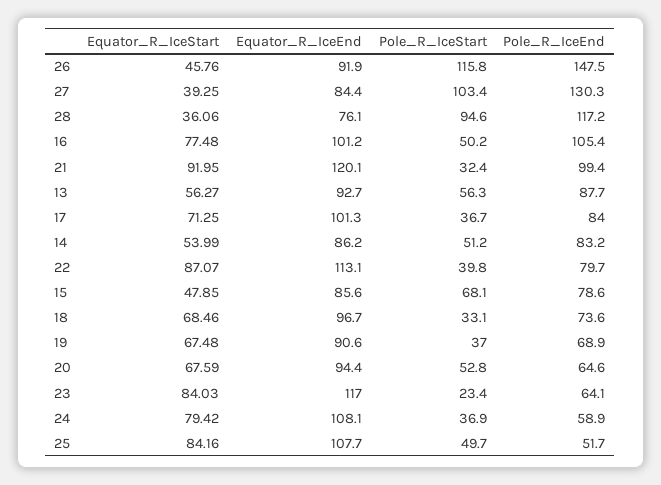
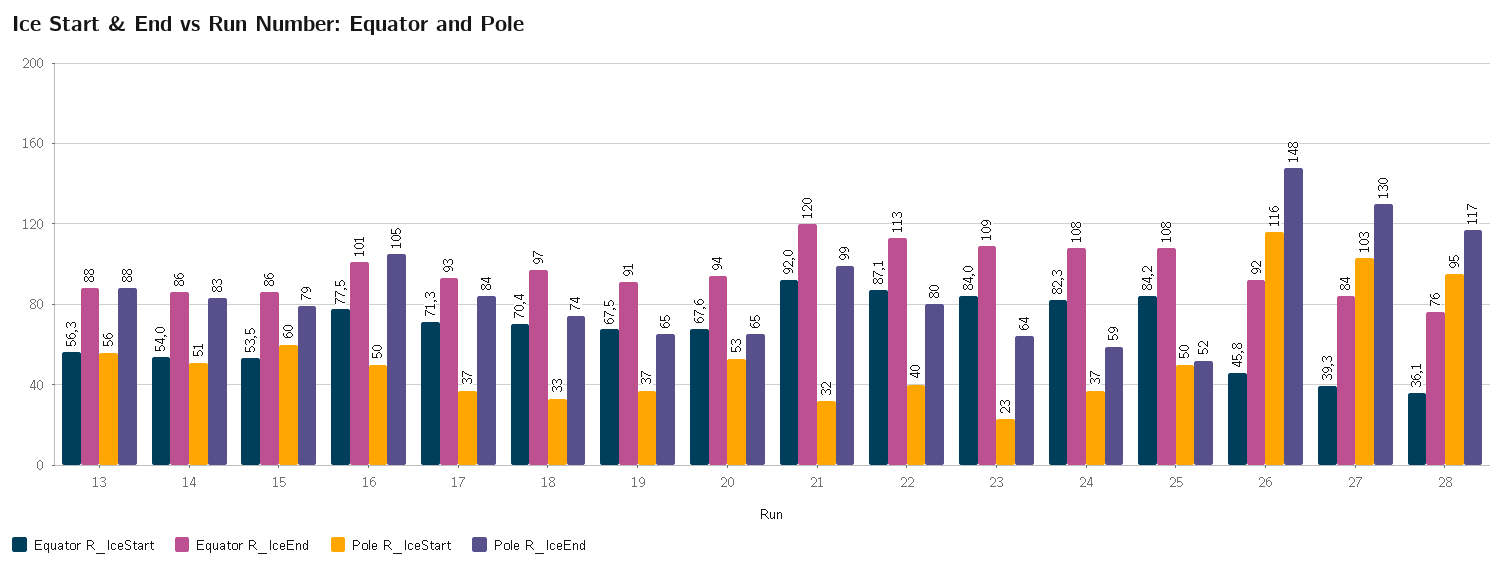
  {
    "Equator_R_IceStart": {
      "26": 45.76,
      "27": 39.25,
      "28": 36.06,
      "16": 77.48,
      "21": 91.95,
      "13": 56.27,
      "17": 71.25,
      "14": 53.99,
      "22": 87.07,
-     "15": 47.85,
+     "15": 53.5,
-     "18": 68.46,
+     "18": 70.4,
      "19": 67.48,
      "20": 67.59,
      "23": 84.03,
-     "24": 79.42,
+     "24": 82.3,
      "25": 84.16
    },
    "Equator_R_IceEnd": {
      "26": 91.9,
      "27": 84.4,
      "28": 76.1,
      "16": 101.2,
      "21": 120.1,
-     "13": 92.7,
+     "13": 88,
-     "17": 101.3,
+     "17": 93,
      "14": 86.2,
      "22": 113.1,
      "15": 85.6,
      "18": 96.7,
      "19": 90.6,
      "20": 94.4,
-     "23": 117,
+     "23": 109,
      "24": 108.1,
      "25": 107.7
    },
    "Pole_R_IceStart": {
      "26": 115.8,
      "27": 103.4,
      "28": 94.6,
      "16": 50.2,
      "21": 32.4,
      "13": 56.3,
      "17": 36.7,
      "14": 51.2,
      "22": 39.8,
-     "15": 68.1,
+     "15": 60,
      "18": 33.1,
      "19": 37,
      "20": 52.8,
      "23": 23.4,
      "24": 36.9,
      "25": 49.7
    },
    "Pole_R_IceEnd": {
      "26": 147.5,
      "27": 130.3,
      "28": 117.2,
      "16": 105.4,
      "21": 99.4,
      "13": 87.7,
      "17": 84,
      "14": 83.2,
      "22": 79.7,
      "15": 78.6,
      "18": 73.6,
-     "19": 68.9,
+     "19": 65,
      "20": 64.6,
      "23": 64.1,
      "24": 58.9,
      "25": 51.7
    }
  }

